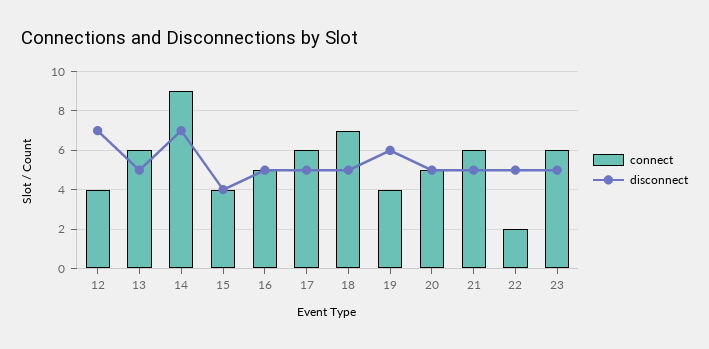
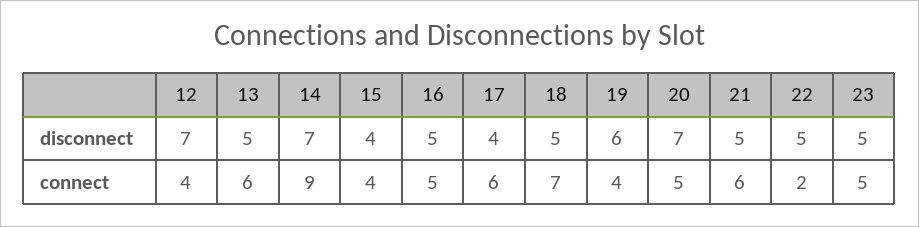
  {
    "connect": {
      "12": 4,
      "13": 6,
      "14": 9,
      "15": 4,
      "16": 5,
      "17": 6,
      "18": 7,
      "19": 4,
      "20": 5,
      "21": 6,
      "22": 2,
-     "23": 6
+     "23": 5
    },
    "disconnect": {
      "12": 7,
      "13": 5,
      "14": 7,
      "15": 4,
      "16": 5,
-     "17": 5,
+     "17": 4,
      "18": 5,
      "19": 6,
-     "20": 5,
+     "20": 7,
      "21": 5,
      "22": 5,
      "23": 5
    }
  }

